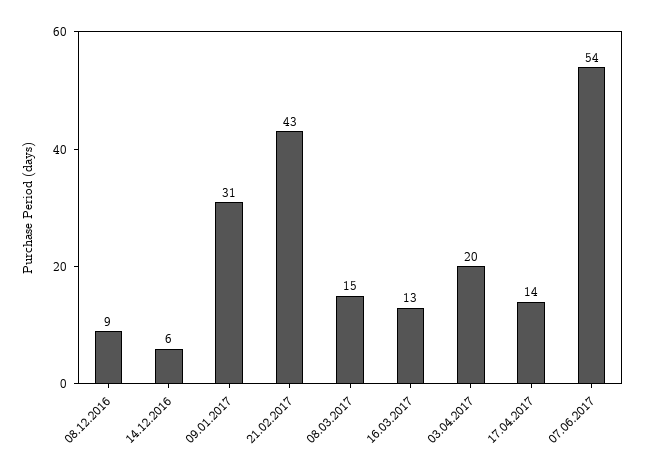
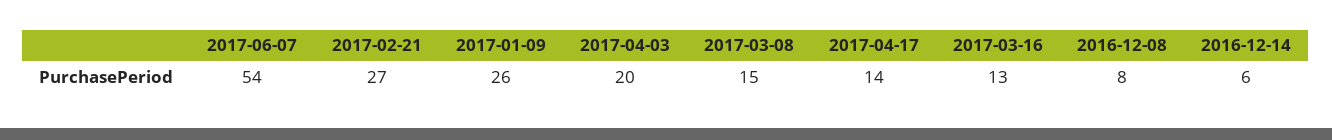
  {
-   "08.12.2016": 9,
+   "08.12.2016": 8,
    "14.12.2016": 6,
-   "09.01.2017": 31,
+   "09.01.2017": 26,
-   "21.02.2017": 43,
+   "21.02.2017": 27,
    "08.03.2017": 15,
    "16.03.2017": 13,
    "03.04.2017": 20,
    "17.04.2017": 14,
    "07.06.2017": 54
  }

